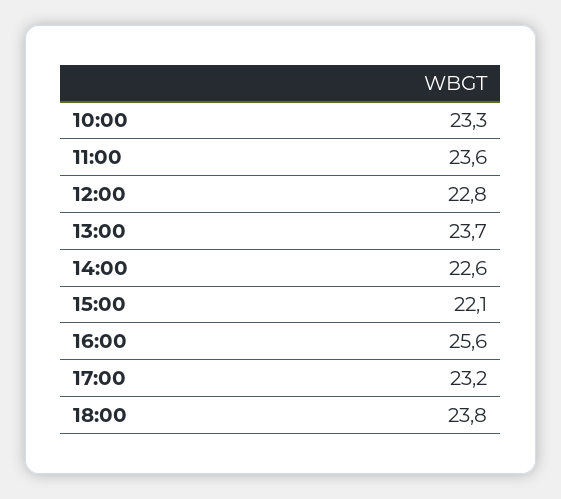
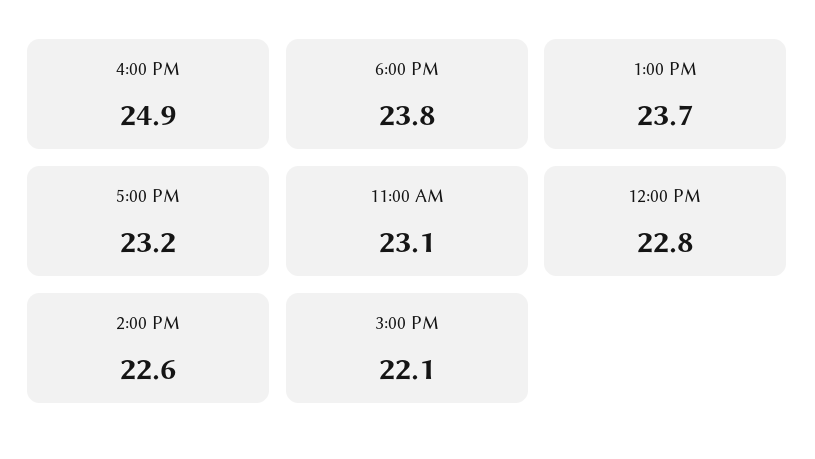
  {
-   "10:00": 23.3,
-   "11:00": 23.6,
+   "11:00": 23.1,
    "12:00": 22.8,
    "13:00": 23.7,
    "14:00": 22.6,
    "15:00": 22.1,
-   "16:00": 25.6,
+   "16:00": 24.9,
    "17:00": 23.2,
    "18:00": 23.8
  }

